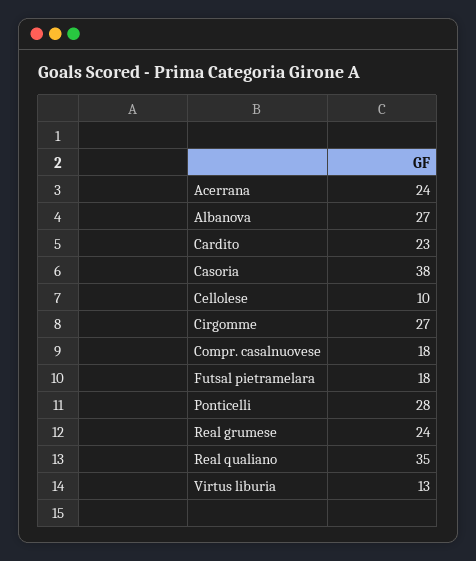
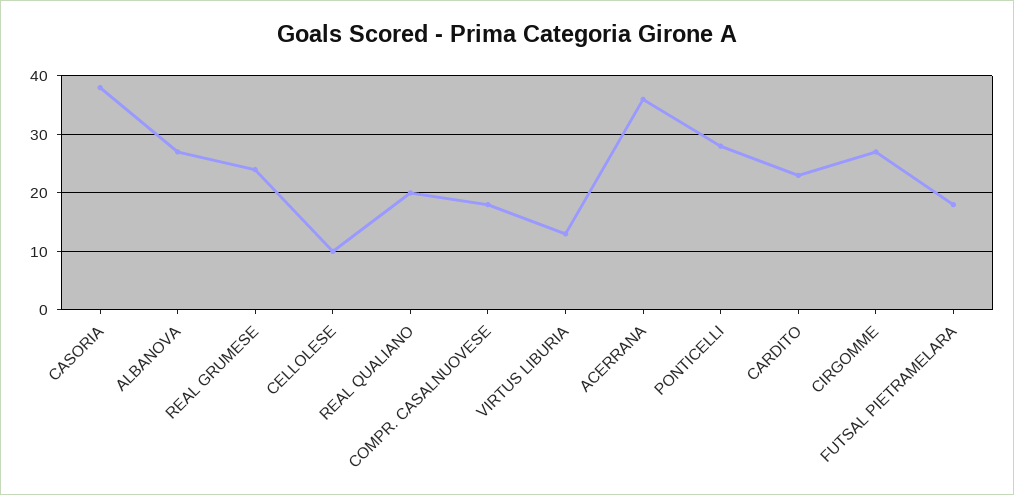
  {
-   "Acerrana": 24,
+   "Acerrana": 35,
    "Albanova": 27,
    "Cardito": 23,
    "Casoria": 38,
    "Cellolese": 10,
    "Cirgomme": 27,
    "Compr. casalnuovese": 18,
    "Futsal pietramelara": 18,
    "Ponticelli": 28,
    "Real grumese": 24,
-   "Real qualiano": 35,
+   "Real qualiano": 20,
    "Virtus liburia": 13
  }

